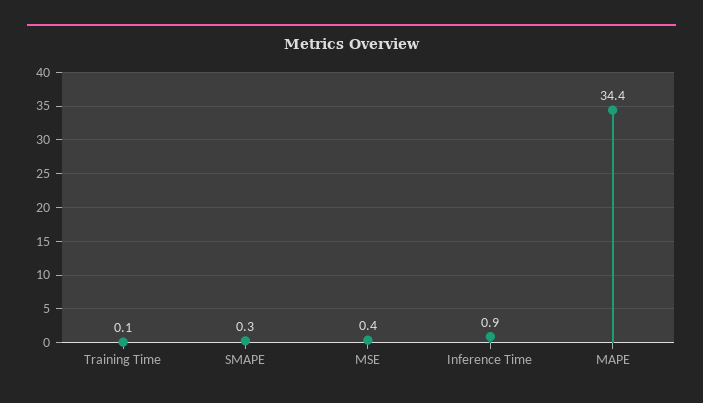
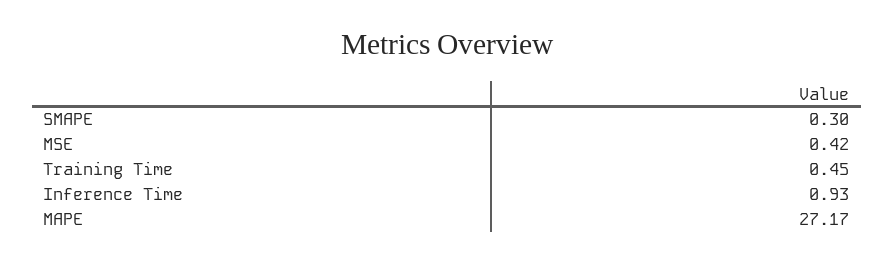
  {
-   "Training Time": 0.1,
+   "Training Time": 0.45,
    "SMAPE": 0.3,
    "MSE": 0.42,
    "Inference Time": 0.93,
-   "MAPE": 34.4
+   "MAPE": 27.17
  }

